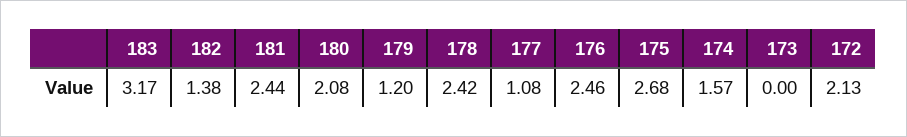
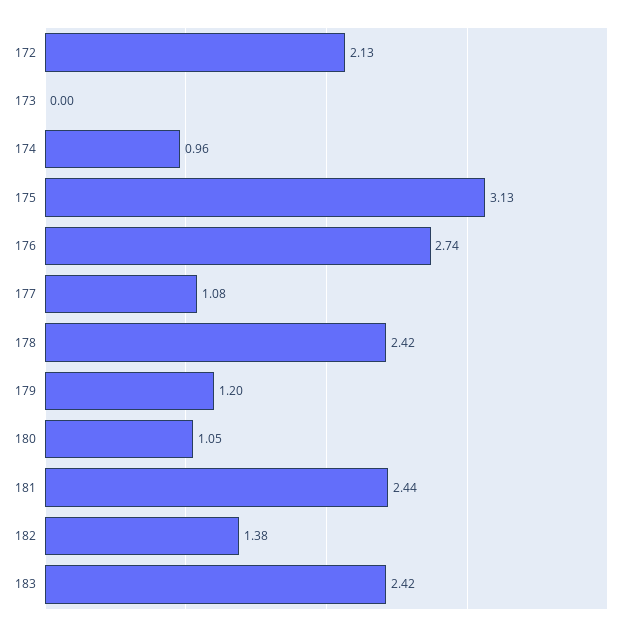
  {
-   "183": 3.17,
+   "183": 2.42,
    "182": 1.38,
    "181": 2.44,
-   "180": 2.08,
+   "180": 1.05,
    "179": 1.2,
    "178": 2.42,
    "177": 1.08,
-   "176": 2.46,
+   "176": 2.74,
-   "175": 2.68,
+   "175": 3.13,
-   "174": 1.57,
+   "174": 0.96,
    "173": 0,
    "172": 2.13
  }

